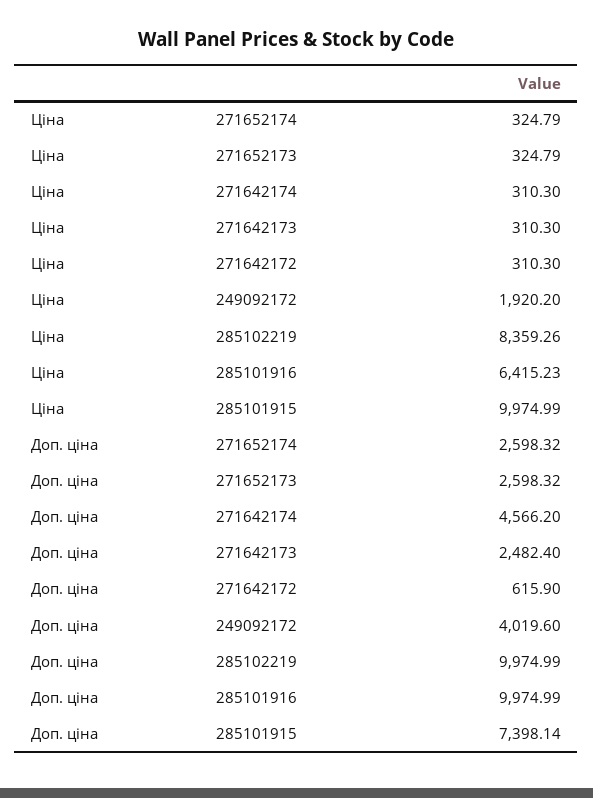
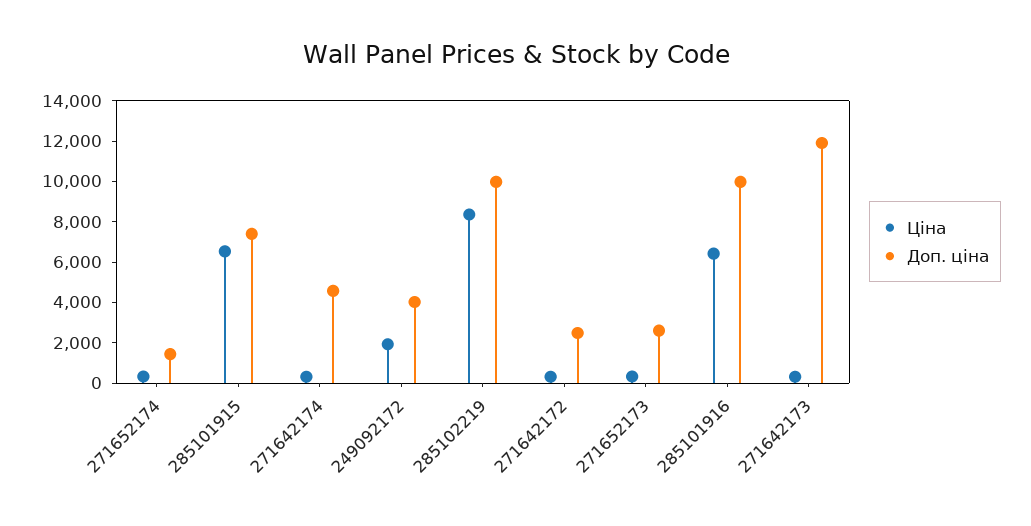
  {
    "Ціна": {
      "271652174": 324.79,
      "271652173": 324.79,
      "271642174": 310.3,
      "271642173": 310.3,
      "271642172": 310.3,
      "249092172": 1920.2,
      "285102219": 8359.26,
      "285101916": 6415.23,
-     "285101915": 9974.99
+     "285101915": 6500
    },
    "Доп. ціна": {
-     "271652174": 2598.32,
+     "271652174": 1500,
      "271652173": 2598.32,
      "271642174": 4566.2,
-     "271642173": 2482.4,
+     "271642173": 12000,
-     "271642172": 615.9,
+     "271642172": 2500,
      "249092172": 4019.6,
      "285102219": 9974.99,
      "285101916": 9974.99,
      "285101915": 7398.14
    }
  }

